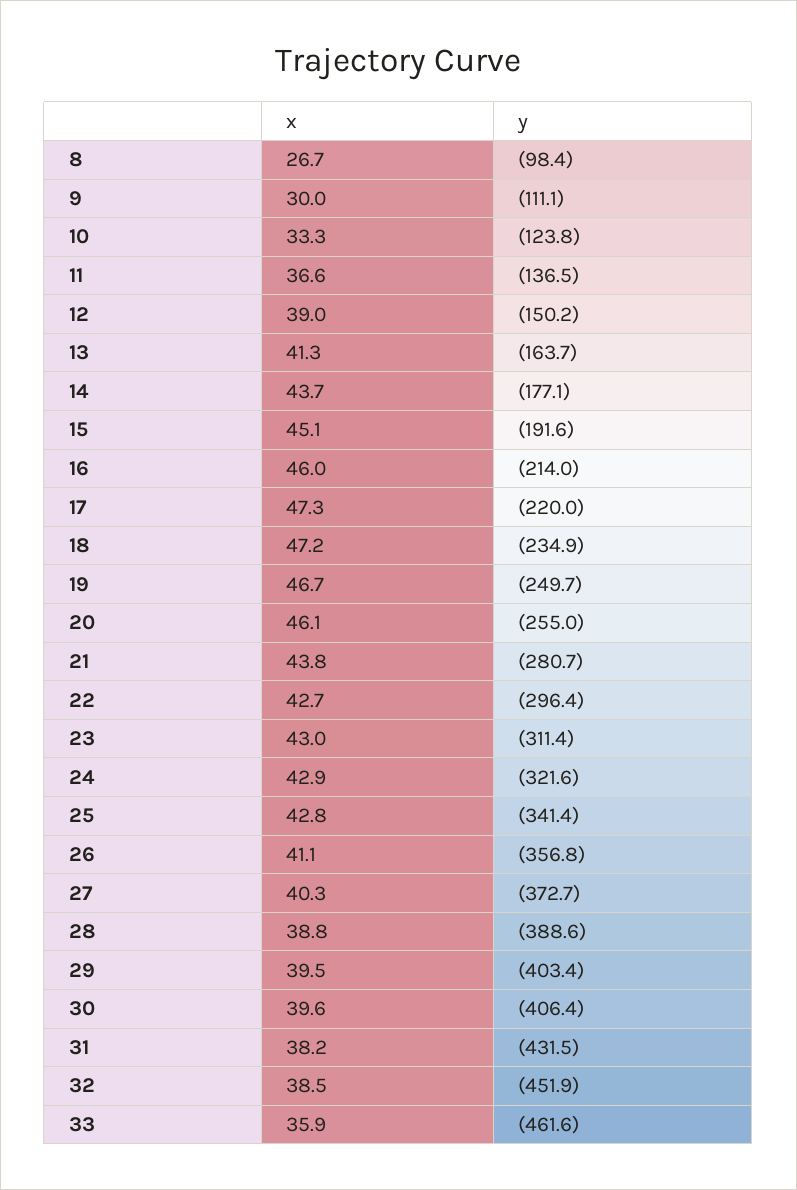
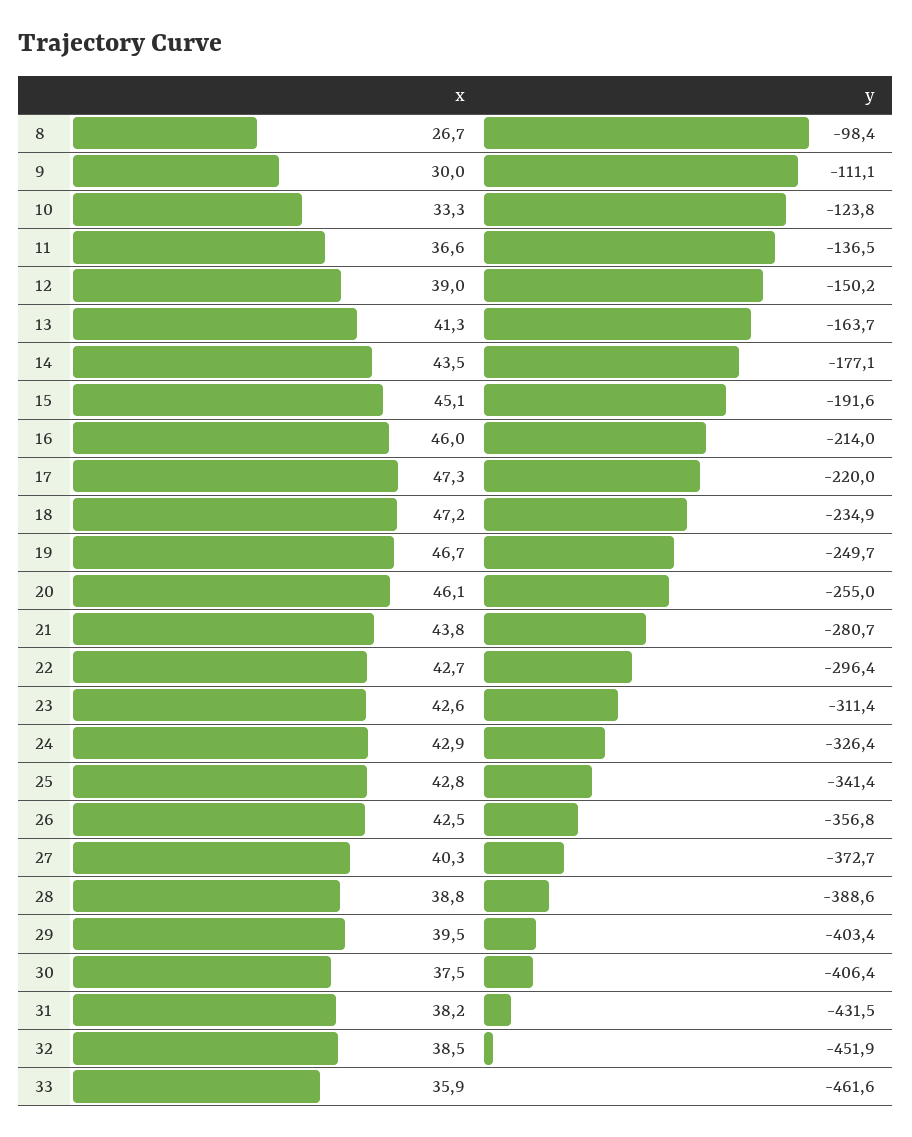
  {
    "x": {
      "8": 26.7,
      "9": 30,
      "10": 33.3,
      "11": 36.6,
      "12": 39,
      "13": 41.3,
-     "14": 43.7,
+     "14": 43.5,
      "15": 45.1,
      "16": 46,
      "17": 47.3,
      "18": 47.2,
      "19": 46.7,
      "20": 46.1,
      "21": 43.8,
      "22": 42.7,
-     "23": 43,
+     "23": 42.6,
      "24": 42.9,
      "25": 42.8,
-     "26": 41.1,
+     "26": 42.5,
      "27": 40.3,
      "28": 38.8,
      "29": 39.5,
-     "30": 39.6,
+     "30": 37.5,
      "31": 38.2,
      "32": 38.5,
      "33": 35.9
    },
    "y": {
      "8": -98.4,
      "9": -111.1,
      "10": -123.8,
      "11": -136.5,
      "12": -150.2,
      "13": -163.7,
      "14": -177.1,
      "15": -191.6,
      "16": -214,
      "17": -220,
      "18": -234.9,
      "19": -249.7,
      "20": -255,
      "21": -280.7,
      "22": -296.4,
      "23": -311.4,
-     "24": -321.6,
+     "24": -326.4,
      "25": -341.4,
      "26": -356.8,
      "27": -372.7,
      "28": -388.6,
      "29": -403.4,
      "30": -406.4,
      "31": -431.5,
      "32": -451.9,
      "33": -461.6
    }
  }

